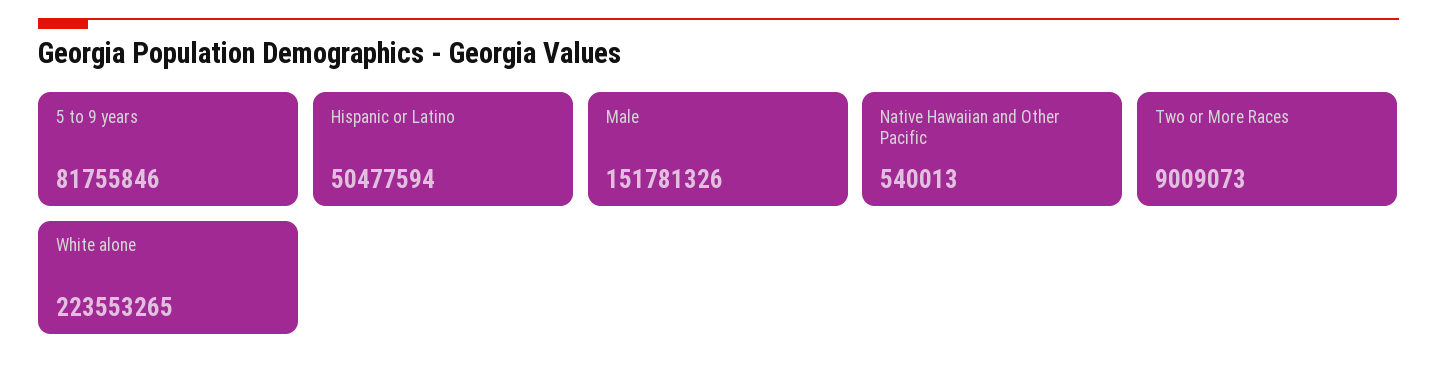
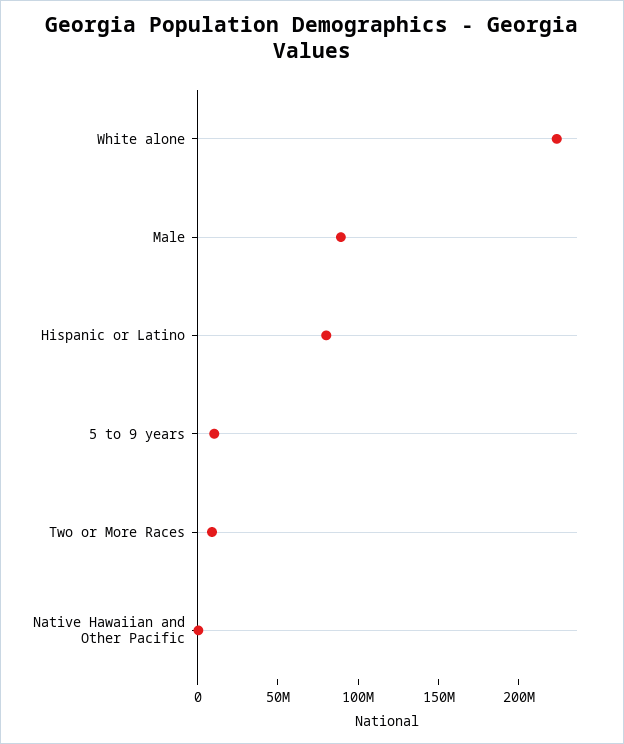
  {
-   "5 to 9 years": 81755846,
+   "5 to 9 years": 10000000,
-   "Hispanic or Latino": 50477594,
+   "Hispanic or Latino": 80000000,
-   "Male": 151781326,
+   "Male": 90000000,
    "Native Hawaiian and Other Pacific": 540013,
    "Two or More Races": 9009073,
    "White alone": 223553265
  }

